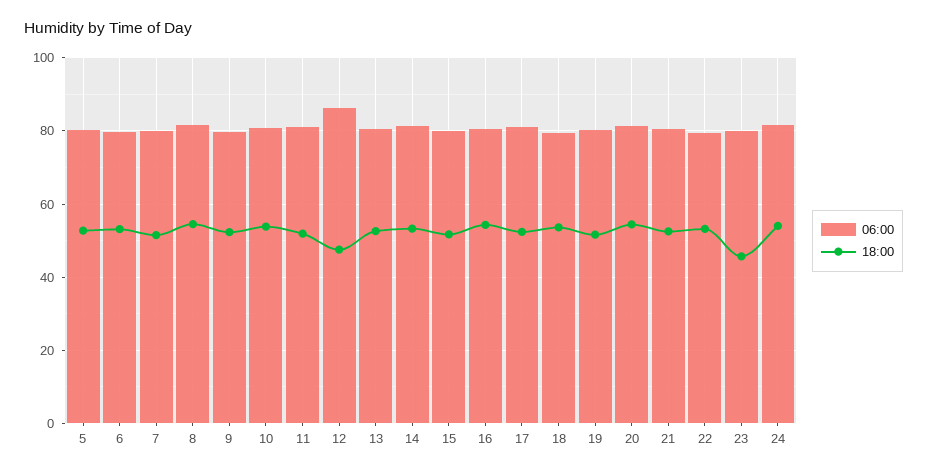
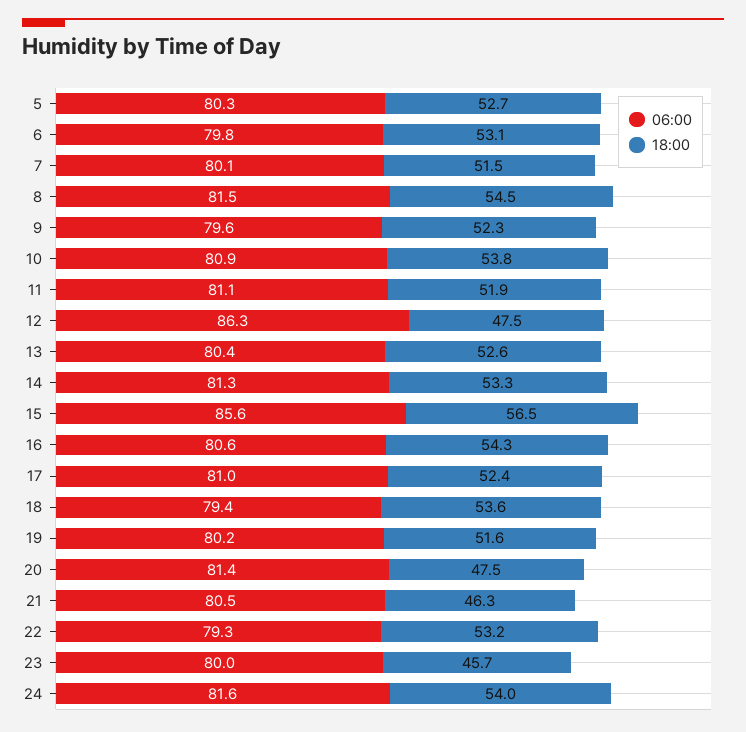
  {
    "06:00": {
      "5": 80.3,
      "6": 79.8,
      "7": 80.1,
      "8": 81.5,
      "9": 79.6,
      "10": 80.9,
      "11": 81.1,
      "12": 86.3,
      "13": 80.4,
      "14": 81.3,
-     "15": 80,
+     "15": 85.6,
      "16": 80.6,
      "17": 81,
      "18": 79.4,
      "19": 80.2,
      "20": 81.4,
      "21": 80.5,
      "22": 79.3,
      "23": 80,
      "24": 81.6
    },
    "18:00": {
      "5": 52.7,
      "6": 53.1,
      "7": 51.5,
      "8": 54.5,
      "9": 52.3,
      "10": 53.8,
      "11": 51.9,
      "12": 47.5,
      "13": 52.6,
      "14": 53.3,
-     "15": 52,
+     "15": 56.5,
      "16": 54.3,
      "17": 52.4,
      "18": 53.6,
      "19": 51.6,
-     "20": 54,
+     "20": 47.5,
-     "21": 52,
+     "21": 46.3,
      "22": 53.2,
      "23": 45.7,
      "24": 54
    }
  }

